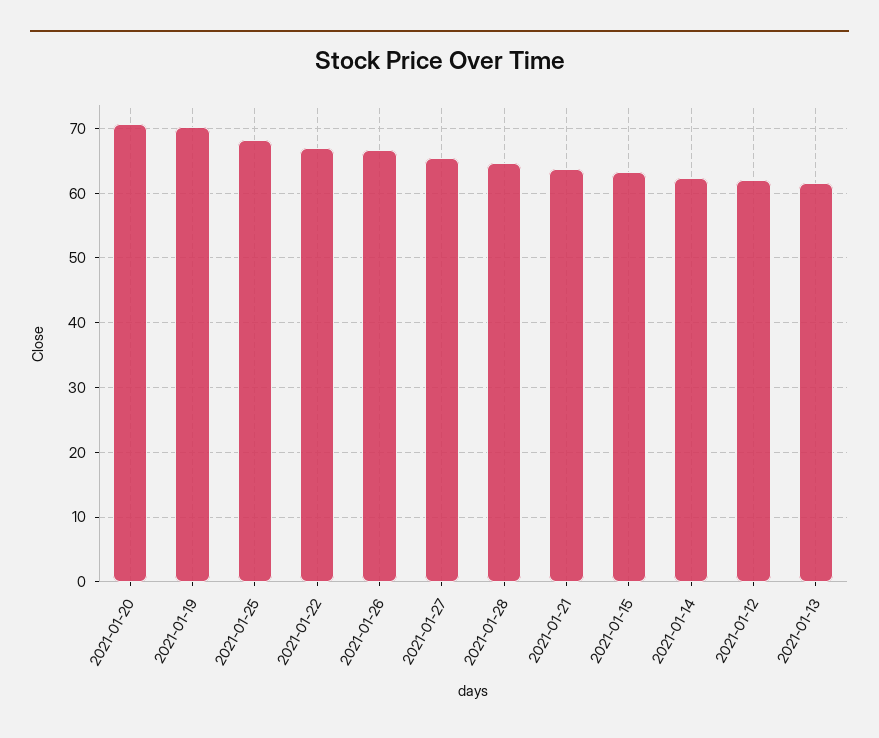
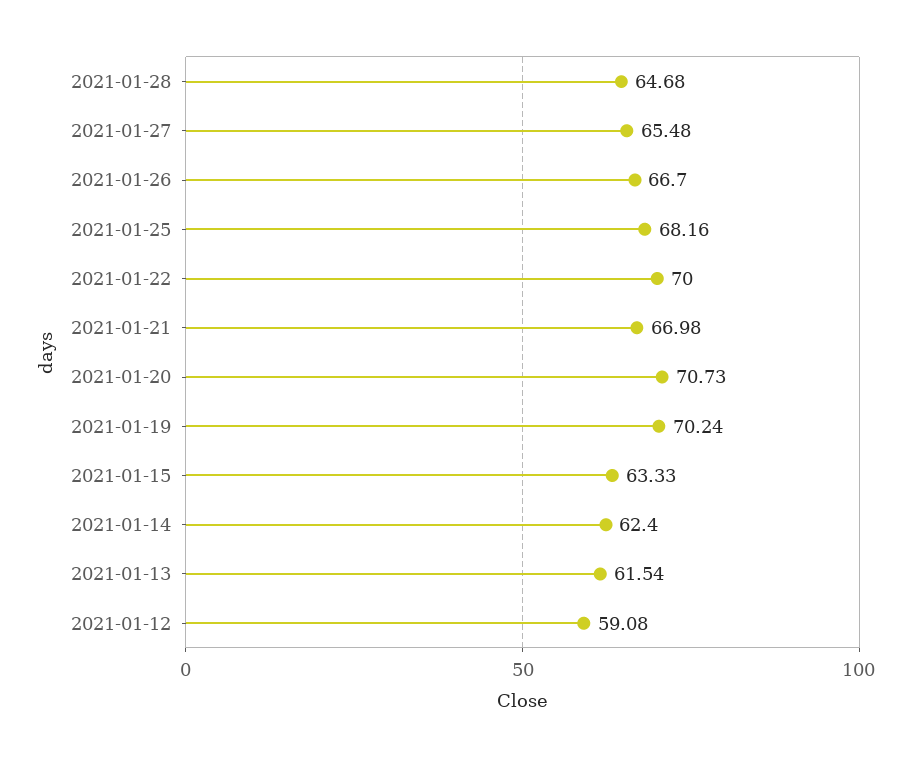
  {
    "2021-01-20": 70.73,
    "2021-01-19": 70.24,
    "2021-01-25": 68.16,
-   "2021-01-22": 67,
+   "2021-01-22": 70,
    "2021-01-26": 66.7,
    "2021-01-27": 65.48,
    "2021-01-28": 64.68,
-   "2021-01-21": 64,
+   "2021-01-21": 66.98,
    "2021-01-15": 63.33,
    "2021-01-14": 62.4,
-   "2021-01-12": 62,
+   "2021-01-12": 59.08,
    "2021-01-13": 61.54
  }

